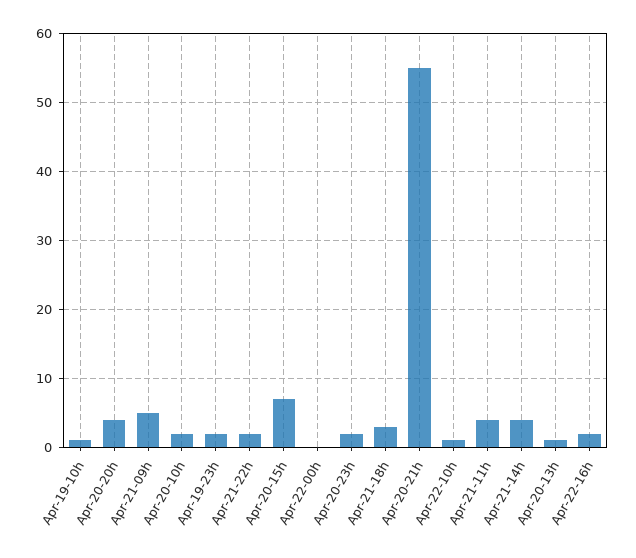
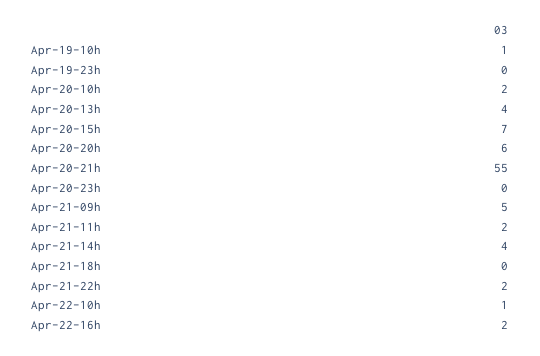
  {
    "Apr-19-10h": 1,
-   "Apr-20-20h": 4,
+   "Apr-20-20h": 6,
    "Apr-21-09h": 5,
    "Apr-20-10h": 2,
-   "Apr-19-23h": 2,
+   "Apr-19-23h": 0,
    "Apr-21-22h": 2,
    "Apr-20-15h": 7,
-   "Apr-22-00h": 0,
-   "Apr-20-23h": 2,
+   "Apr-20-23h": 0,
-   "Apr-21-18h": 3,
+   "Apr-21-18h": 0,
    "Apr-20-21h": 55,
    "Apr-22-10h": 1,
-   "Apr-21-11h": 4,
+   "Apr-21-11h": 2,
    "Apr-21-14h": 4,
-   "Apr-20-13h": 1,
+   "Apr-20-13h": 4,
    "Apr-22-16h": 2
  }

